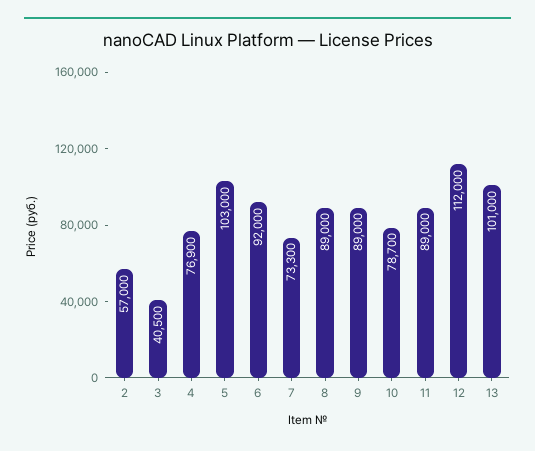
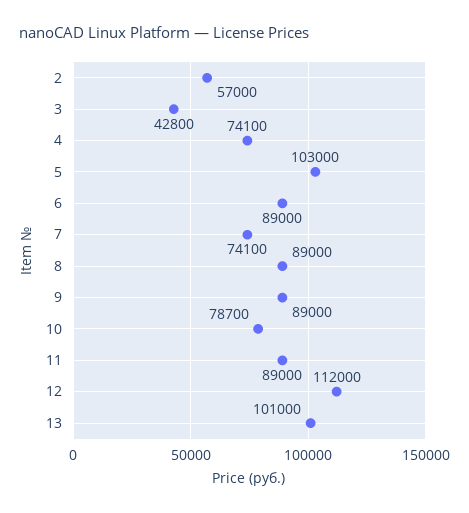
  {
    "2": 57000,
-   "3": 40500,
+   "3": 42800,
-   "4": 76900,
+   "4": 74100,
    "5": 103000,
-   "6": 92000,
+   "6": 89000,
-   "7": 73300,
+   "7": 74100,
    "8": 89000,
    "9": 89000,
    "10": 78700,
    "11": 89000,
    "12": 112000,
    "13": 101000
  }

